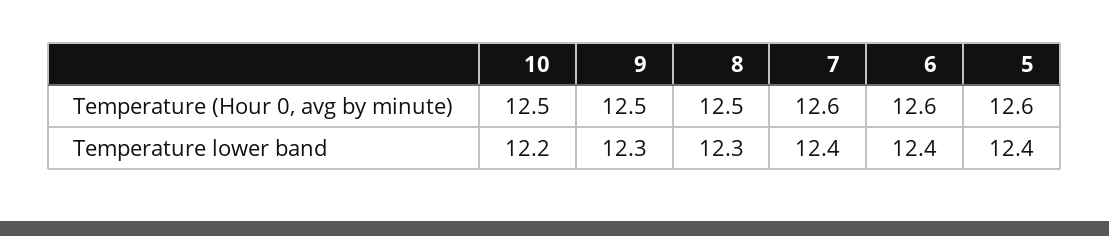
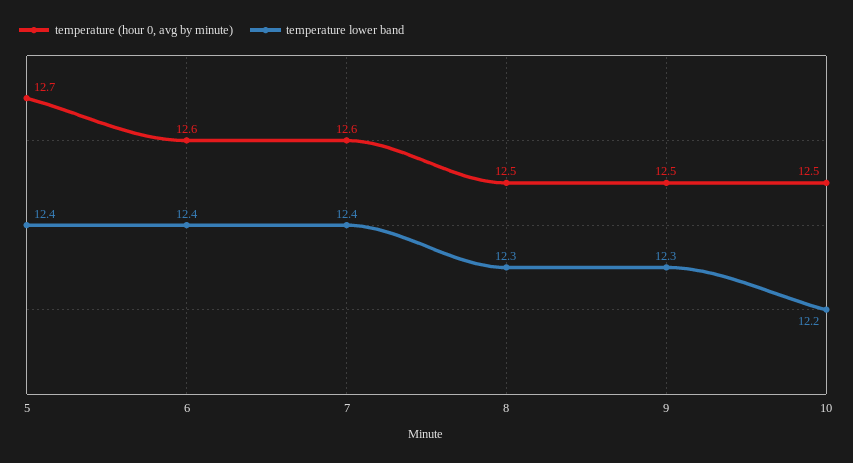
  {
    "Temperature (Hour 0, avg by minute)": {
      "10": 12.5,
      "9": 12.5,
      "8": 12.5,
      "7": 12.6,
      "6": 12.6,
-     "5": 12.6
+     "5": 12.7
    },
    "Temperature lower band": {
      "10": 12.2,
      "9": 12.3,
      "8": 12.3,
      "7": 12.4,
      "6": 12.4,
      "5": 12.4
    }
  }

